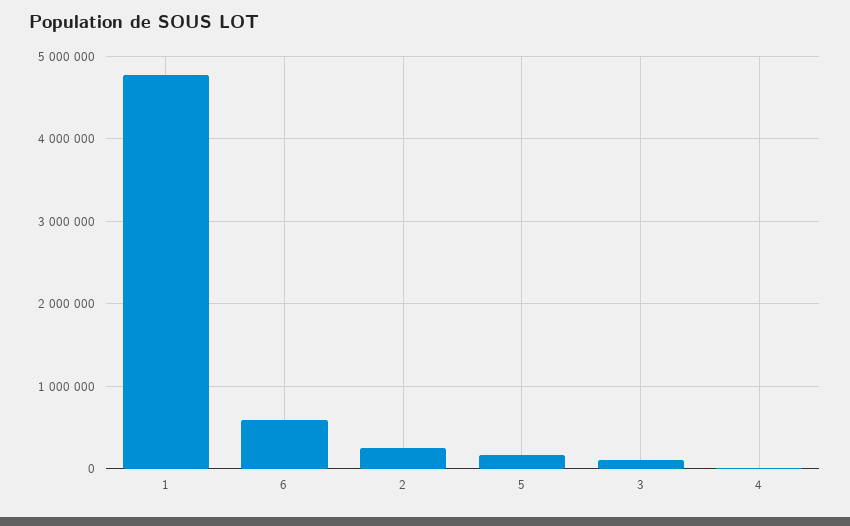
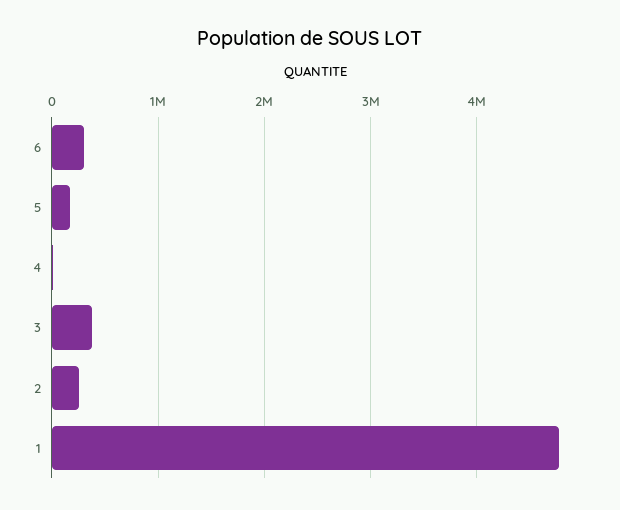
  {
    "1": 4800000,
-   "6": 600000,
+   "6": 300000,
    "2": 300000,
    "5": 200000,
-   "3": 100000,
+   "3": 400000,
    "4": 0
  }

